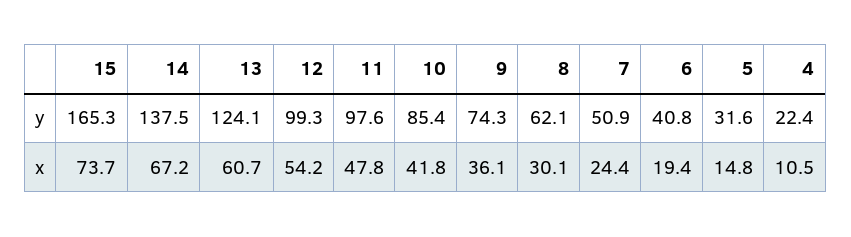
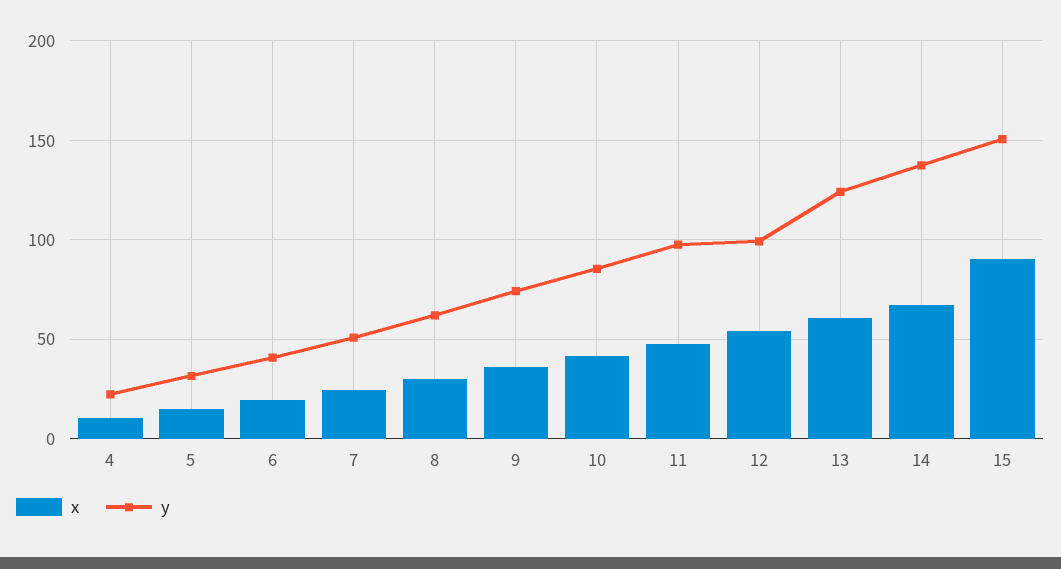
  {
    "y": {
-     "15": 165.3,
+     "15": 150,
      "14": 137.5,
      "13": 124.1,
      "12": 99.3,
      "11": 97.6,
      "10": 85.4,
      "9": 74.3,
      "8": 62.1,
      "7": 50.9,
      "6": 40.8,
      "5": 31.6,
      "4": 22.4
    },
    "x": {
-     "15": 73.7,
+     "15": 90,
      "14": 67.2,
      "13": 60.7,
      "12": 54.2,
      "11": 47.8,
      "10": 41.8,
      "9": 36.1,
      "8": 30.1,
      "7": 24.4,
      "6": 19.4,
      "5": 14.8,
      "4": 10.5
    }
  }

